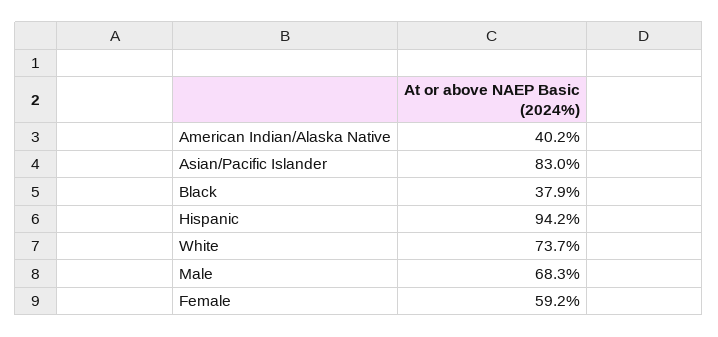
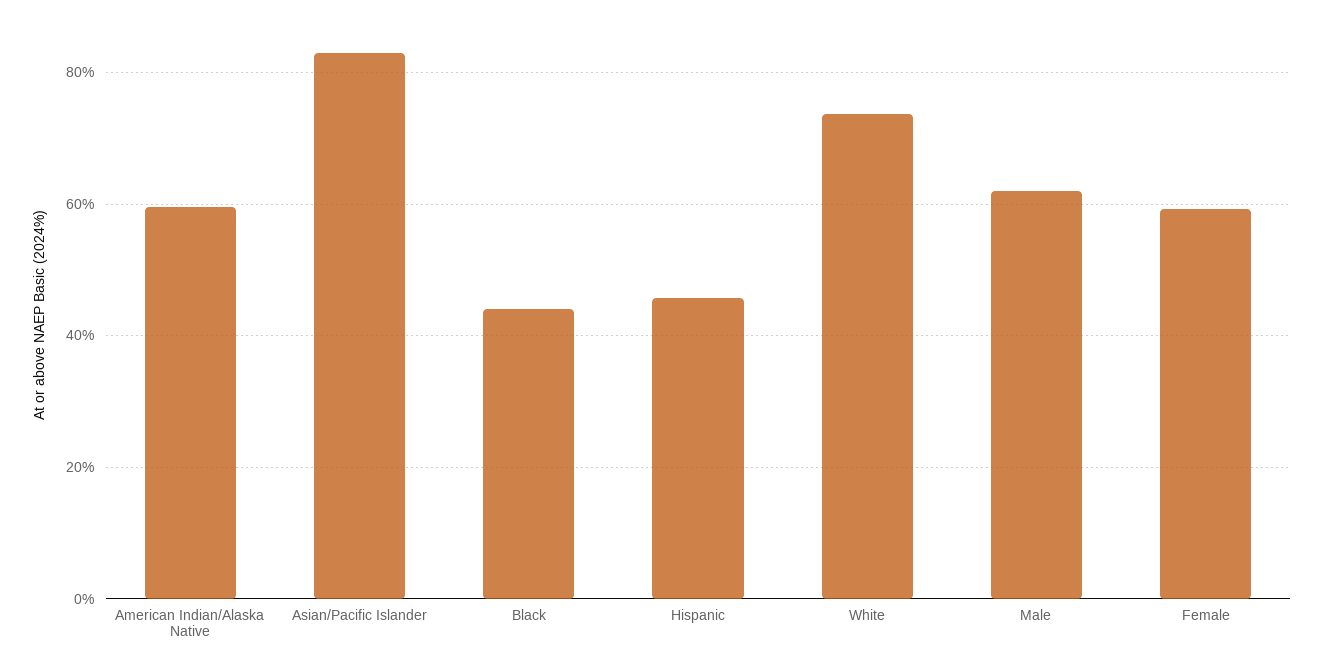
  {
-   "American Indian/Alaska Native": 40.2,
+   "American Indian/Alaska Native": 60,
    "Asian/Pacific Islander": 83,
-   "Black": 37.9,
+   "Black": 44,
-   "Hispanic": 94.2,
+   "Hispanic": 46,
    "White": 73.7,
-   "Male": 68.3,
+   "Male": 62,
    "Female": 59.2
  }

